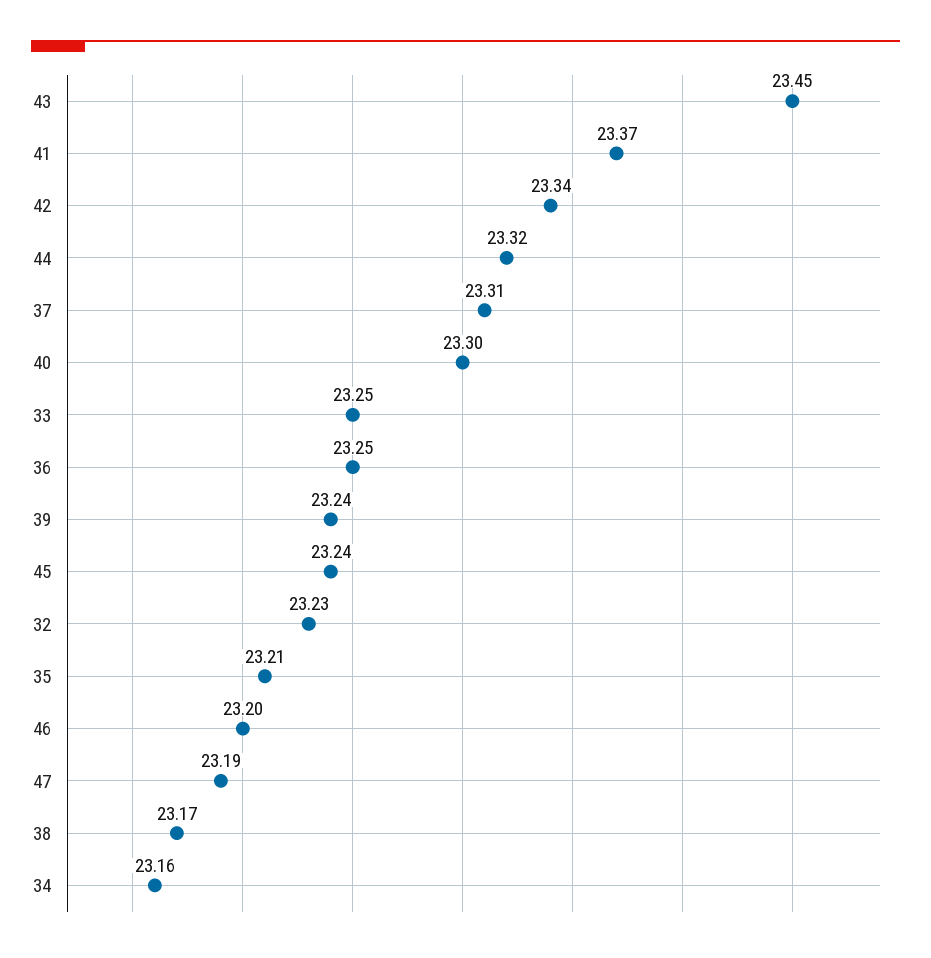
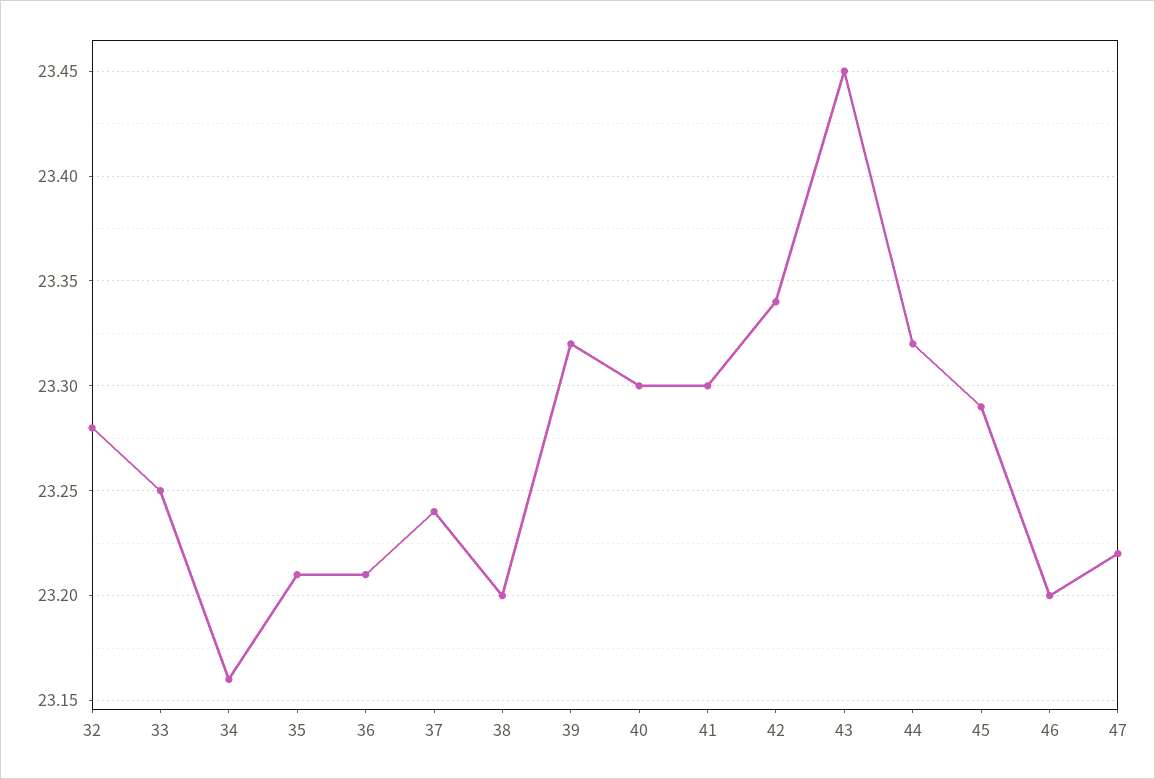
  {
    "43": 23.45,
-   "41": 23.37,
+   "41": 23.3,
    "42": 23.34,
    "44": 23.32,
-   "37": 23.31,
+   "37": 23.24,
    "40": 23.3,
    "33": 23.25,
-   "36": 23.25,
+   "36": 23.21,
-   "39": 23.24,
+   "39": 23.32,
-   "45": 23.24,
+   "45": 23.29,
-   "32": 23.23,
+   "32": 23.28,
    "35": 23.21,
    "46": 23.2,
-   "47": 23.19,
+   "47": 23.22,
-   "38": 23.17,
+   "38": 23.2,
    "34": 23.16
  }

